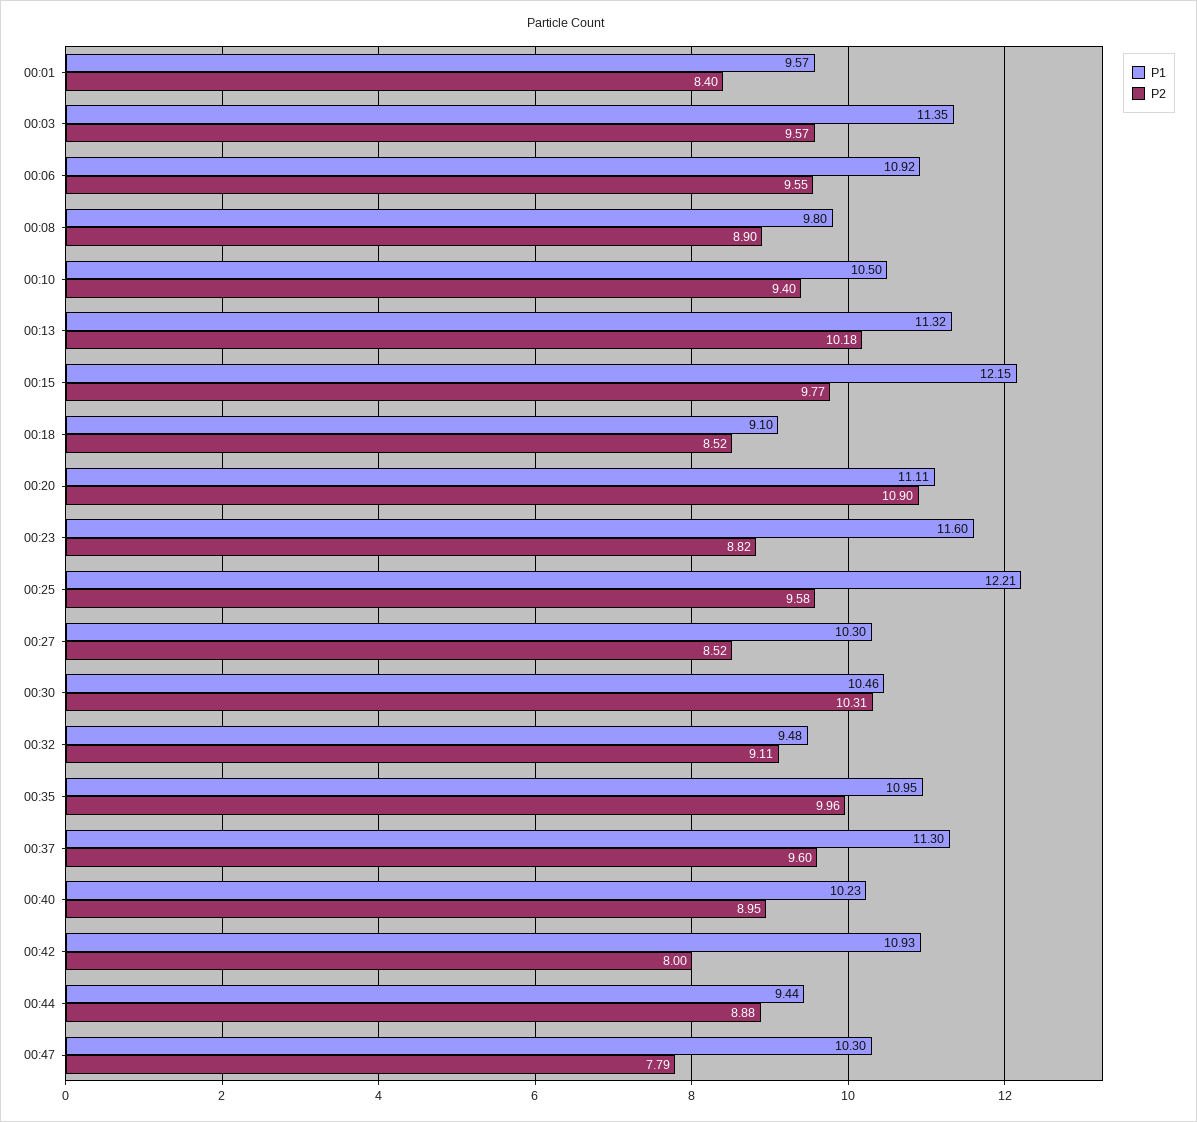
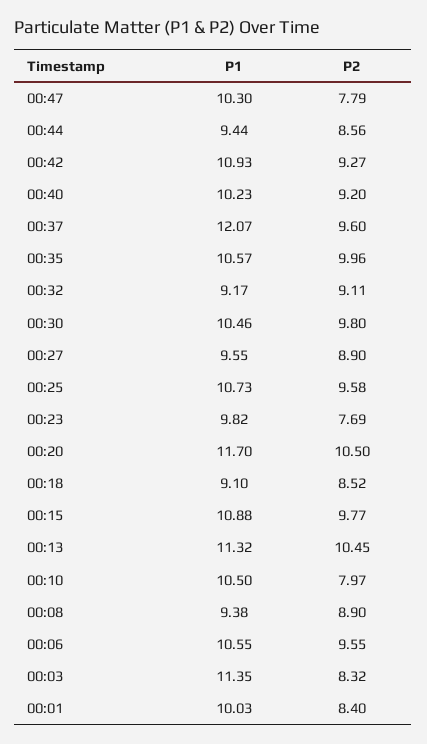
  {
    "P1": {
-     "00:01": 9.57,
+     "00:01": 10.03,
      "00:03": 11.35,
-     "00:06": 10.92,
+     "00:06": 10.55,
-     "00:08": 9.8,
+     "00:08": 9.38,
      "00:10": 10.5,
      "00:13": 11.32,
-     "00:15": 12.15,
+     "00:15": 10.88,
      "00:18": 9.1,
-     "00:20": 11.11,
+     "00:20": 11.7,
-     "00:23": 11.6,
+     "00:23": 9.82,
-     "00:25": 12.21,
+     "00:25": 10.73,
-     "00:27": 10.3,
+     "00:27": 9.55,
      "00:30": 10.46,
-     "00:32": 9.48,
+     "00:32": 9.17,
-     "00:35": 10.95,
+     "00:35": 10.57,
-     "00:37": 11.3,
+     "00:37": 12.07,
      "00:40": 10.23,
      "00:42": 10.93,
      "00:44": 9.44,
      "00:47": 10.3
    },
    "P2": {
      "00:01": 8.4,
-     "00:03": 9.57,
+     "00:03": 8.32,
      "00:06": 9.55,
      "00:08": 8.9,
-     "00:10": 9.4,
+     "00:10": 7.97,
-     "00:13": 10.18,
+     "00:13": 10.45,
      "00:15": 9.77,
      "00:18": 8.52,
-     "00:20": 10.9,
+     "00:20": 10.5,
-     "00:23": 8.82,
+     "00:23": 7.69,
      "00:25": 9.58,
-     "00:27": 8.52,
+     "00:27": 8.9,
-     "00:30": 10.31,
+     "00:30": 9.8,
      "00:32": 9.11,
      "00:35": 9.96,
      "00:37": 9.6,
-     "00:40": 8.95,
+     "00:40": 9.2,
-     "00:42": 8,
+     "00:42": 9.27,
-     "00:44": 8.88,
+     "00:44": 8.56,
      "00:47": 7.79
    }
  }

